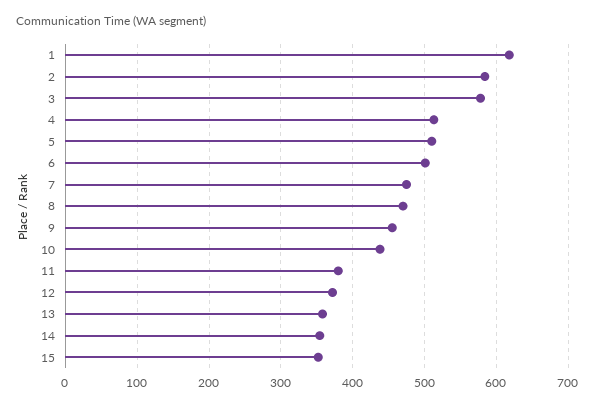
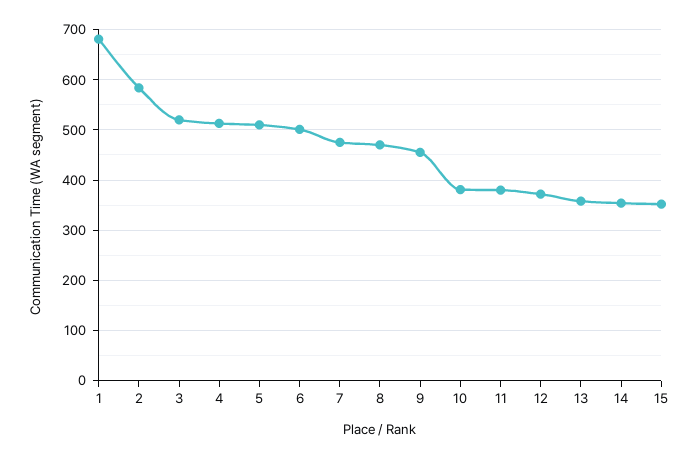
  {
-   "1": 620,
+   "1": 680,
    "2": 580,
-   "3": 580,
+   "3": 520,
    "4": 510,
    "5": 510,
    "6": 500,
    "7": 480,
    "8": 470,
    "9": 460,
-   "10": 440,
+   "10": 380,
    "11": 380,
    "12": 370,
    "13": 360,
    "14": 350,
    "15": 350
  }

